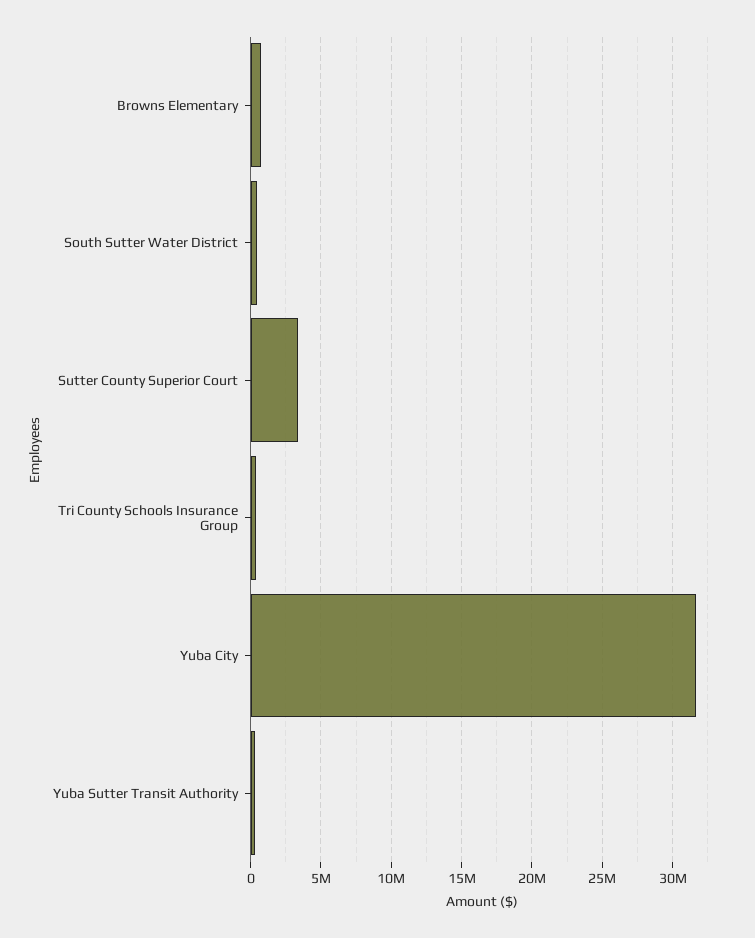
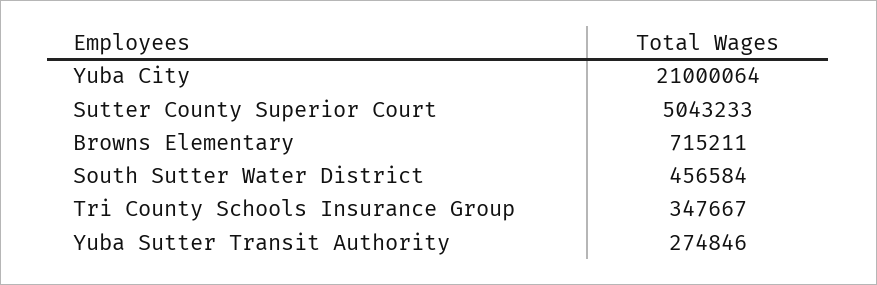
  {
    "Browns Elementary": 715211,
    "South Sutter Water District": 456584,
-   "Sutter County Superior Court": 3500000,
+   "Sutter County Superior Court": 5043233,
    "Tri County Schools Insurance Group": 347667,
-   "Yuba City": 31500000,
+   "Yuba City": 21000064,
    "Yuba Sutter Transit Authority": 274846
  }

